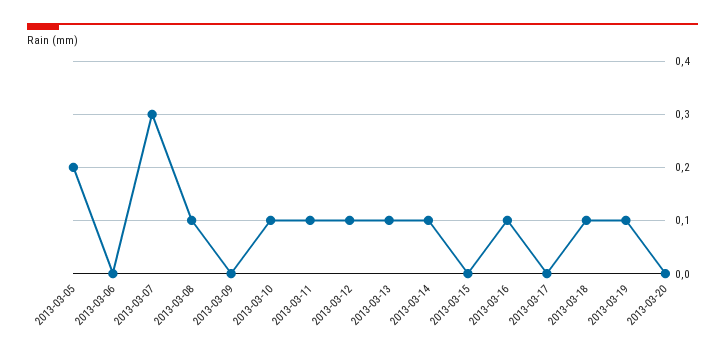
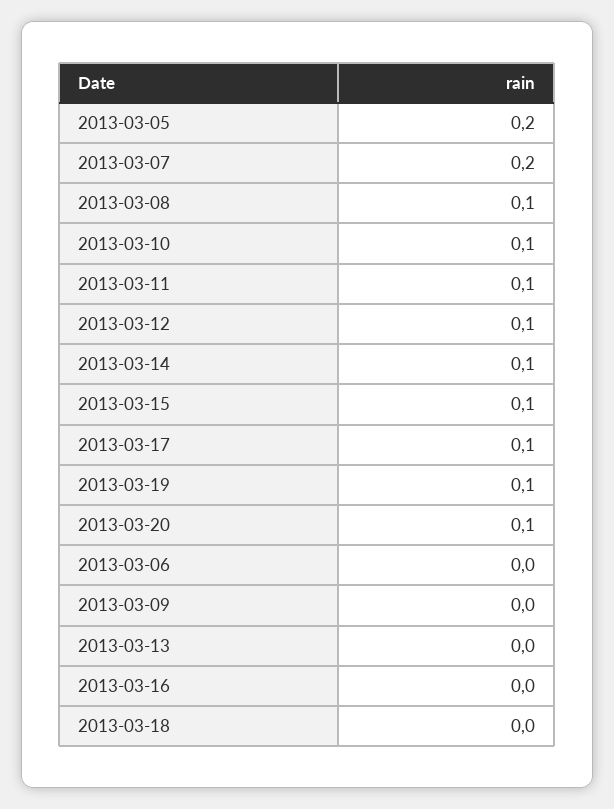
  {
    "2013-03-05": 0.2,
    "2013-03-06": 0,
-   "2013-03-07": 0.3,
+   "2013-03-07": 0.2,
    "2013-03-08": 0.1,
    "2013-03-09": 0,
    "2013-03-10": 0.1,
    "2013-03-11": 0.1,
    "2013-03-12": 0.1,
-   "2013-03-13": 0.1,
+   "2013-03-13": 0,
    "2013-03-14": 0.1,
-   "2013-03-15": 0,
+   "2013-03-15": 0.1,
-   "2013-03-16": 0.1,
+   "2013-03-16": 0,
-   "2013-03-17": 0,
+   "2013-03-17": 0.1,
-   "2013-03-18": 0.1,
+   "2013-03-18": 0,
    "2013-03-19": 0.1,
-   "2013-03-20": 0
+   "2013-03-20": 0.1
  }

